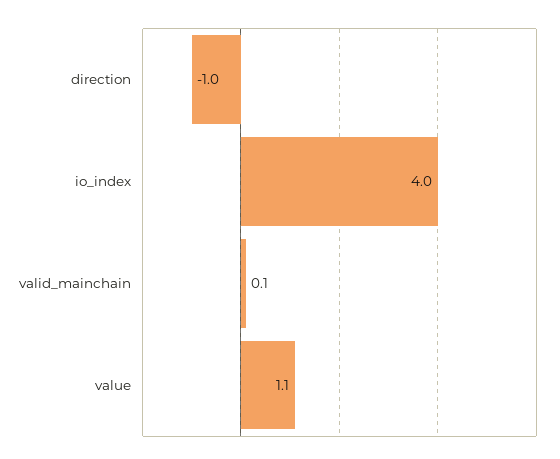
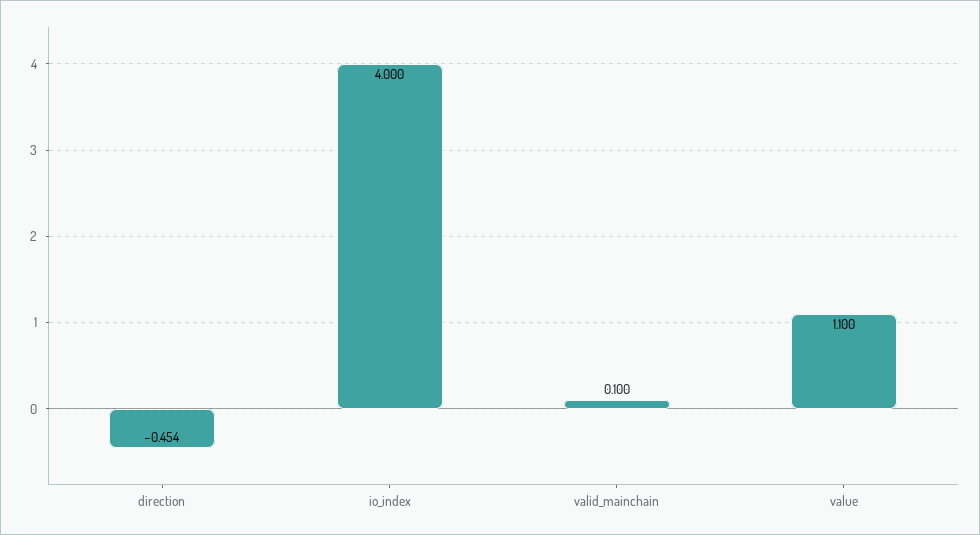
  {
-   "direction": -1,
+   "direction": -0.454,
    "io_index": 4,
    "valid_mainchain": 0.1,
    "value": 1.1
  }

